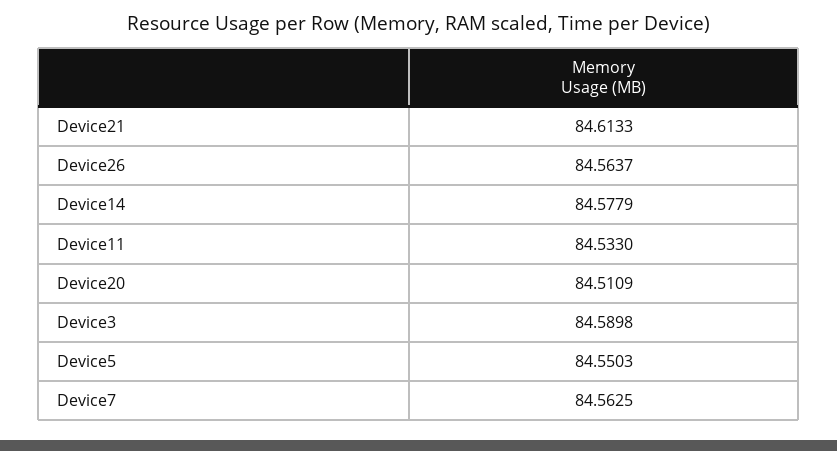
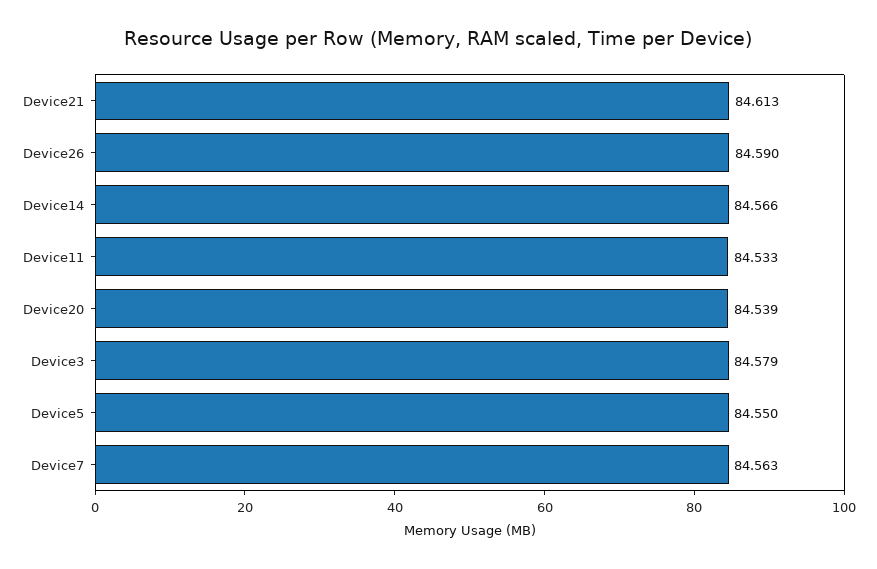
  {
    "Device21": 84.6133,
-   "Device26": 84.5637,
+   "Device26": 84.59,
-   "Device14": 84.5779,
+   "Device14": 84.566,
    "Device11": 84.533,
-   "Device20": 84.5109,
+   "Device20": 84.539,
-   "Device3": 84.5898,
+   "Device3": 84.579,
    "Device5": 84.5503,
    "Device7": 84.5625
  }

